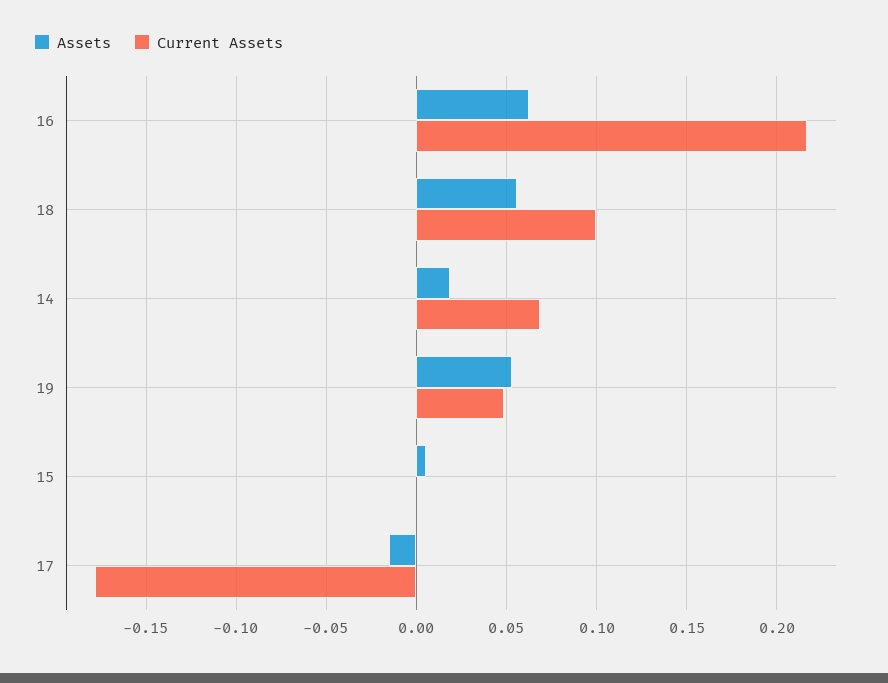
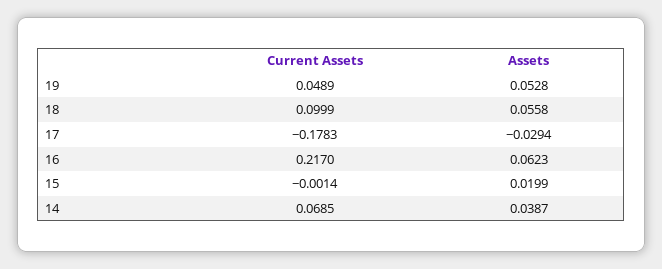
  {
    "Assets": {
      "16": 0.0623,
      "18": 0.0558,
-     "14": 0.02,
+     "14": 0.0387,
      "19": 0.0528,
-     "15": 0.005,
+     "15": 0.0199,
-     "17": -0.015
+     "17": -0.0294
    },
    "Current Assets": {
      "16": 0.217,
      "18": 0.0999,
      "14": 0.0685,
      "19": 0.0489,
      "15": -0.0014,
      "17": -0.1783
    }
  }

